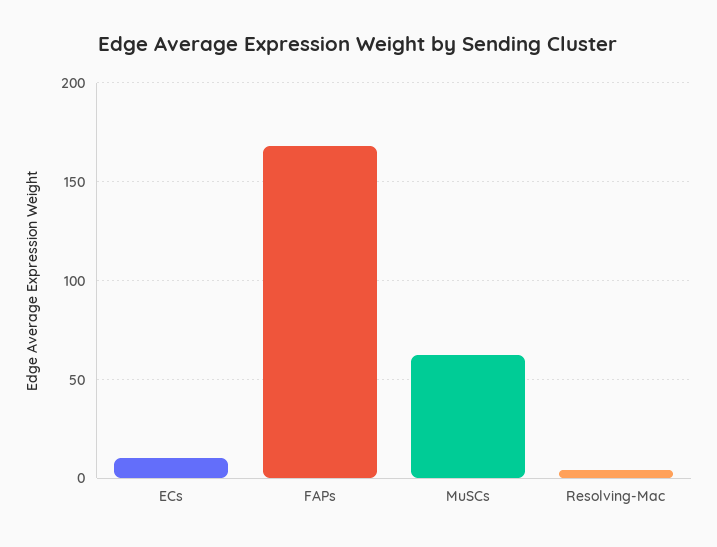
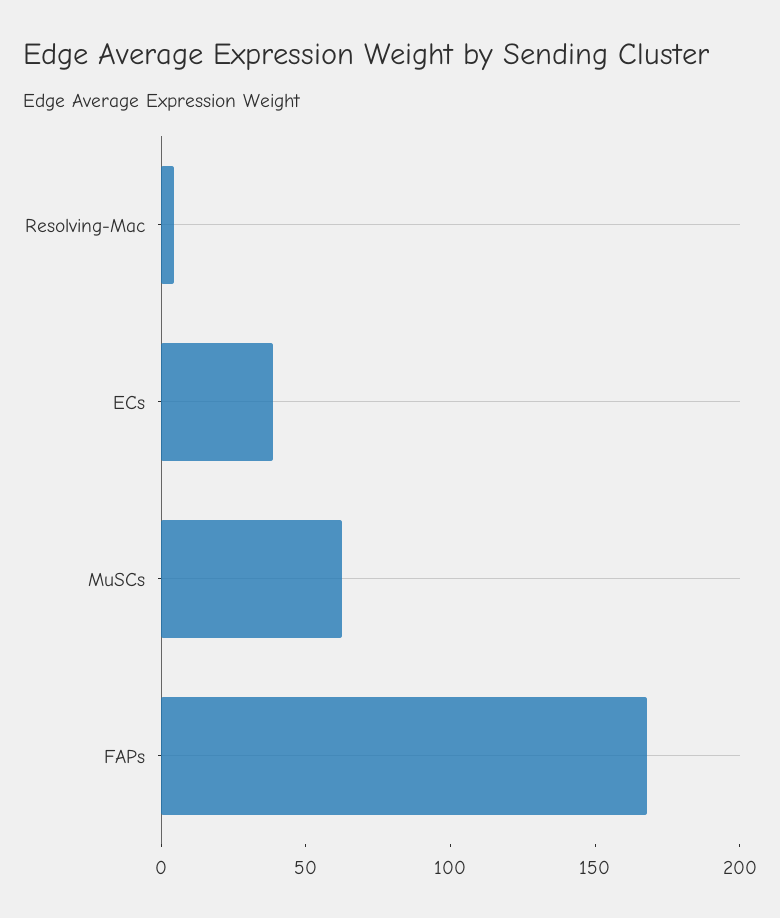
  {
-   "ECs": 10,
+   "ECs": 40,
    "FAPs": 170,
    "MuSCs": 60,
    "Resolving-Mac": 5
  }

